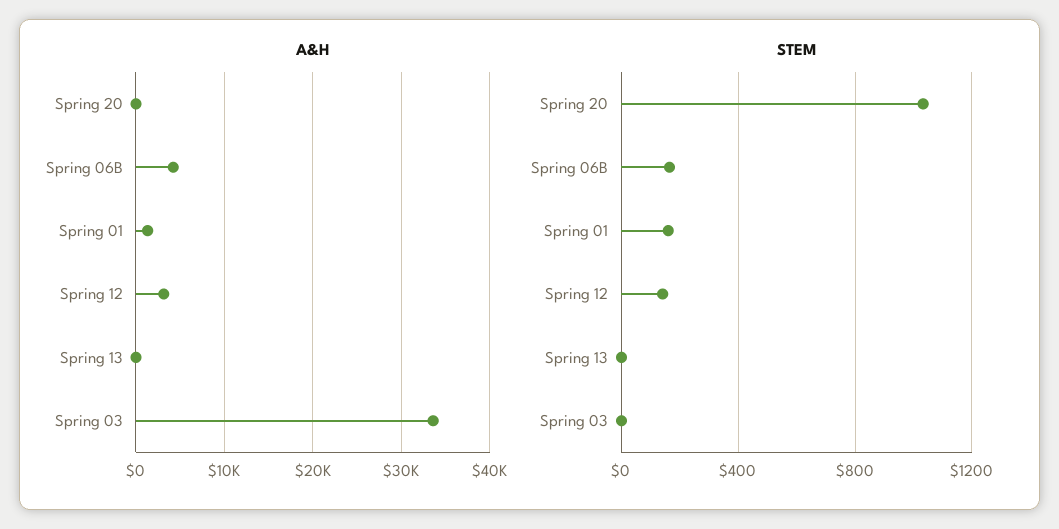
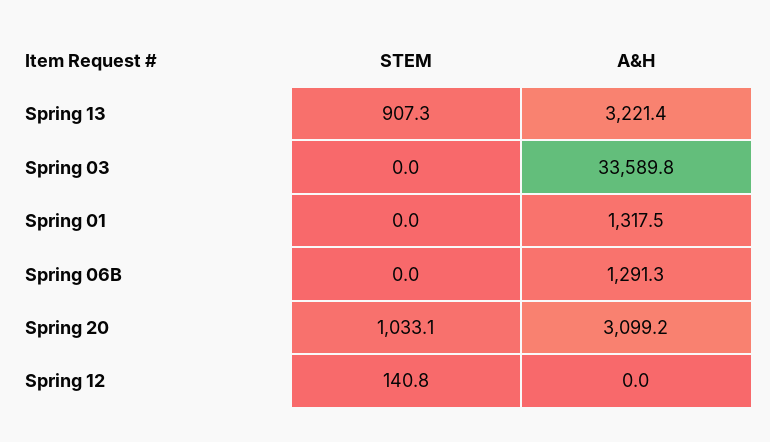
  {
    "A&H": {
-     "Spring 20": 0,
+     "Spring 20": 3099.2,
-     "Spring 06B": 4000,
+     "Spring 06B": 1291.3,
      "Spring 01": 1317.5,
-     "Spring 12": 3000,
+     "Spring 12": 0,
-     "Spring 13": 0,
+     "Spring 13": 3221.4,
      "Spring 03": 33589.8
    },
    "STEM": {
      "Spring 20": 1033.1,
-     "Spring 06B": 150,
+     "Spring 06B": 0,
-     "Spring 01": 150,
+     "Spring 01": 0,
      "Spring 12": 140.8,
-     "Spring 13": 0,
+     "Spring 13": 907.3,
      "Spring 03": 0
    }
  }

